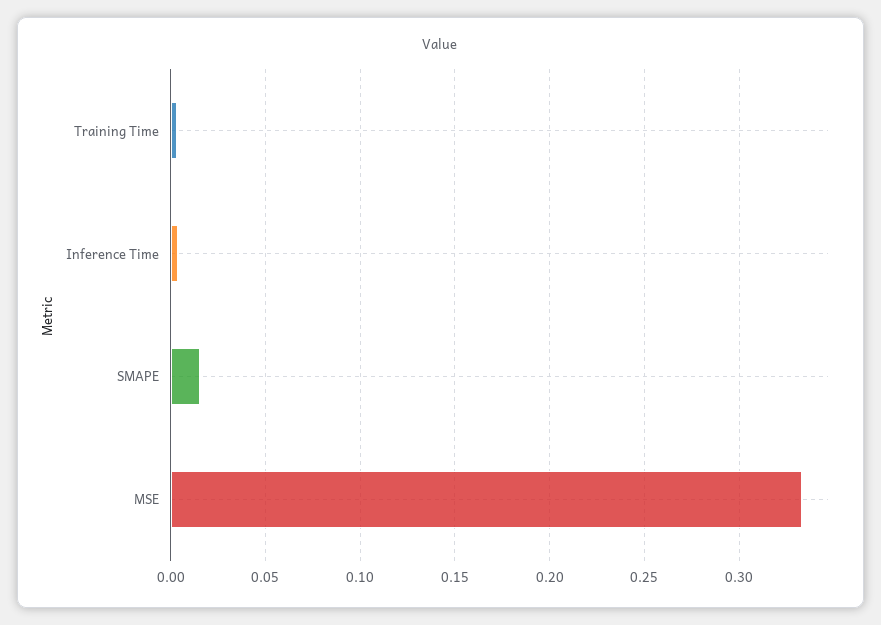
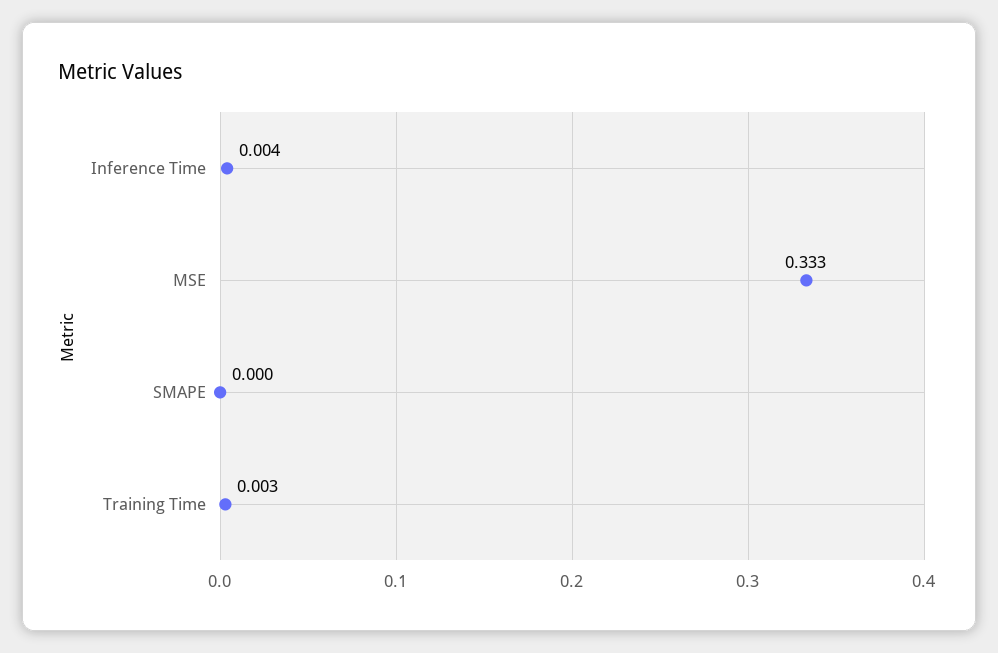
  {
    "Training Time": 0.003,
    "Inference Time": 0.004,
-   "SMAPE": 0.015,
+   "SMAPE": 0,
    "MSE": 0.333
  }

